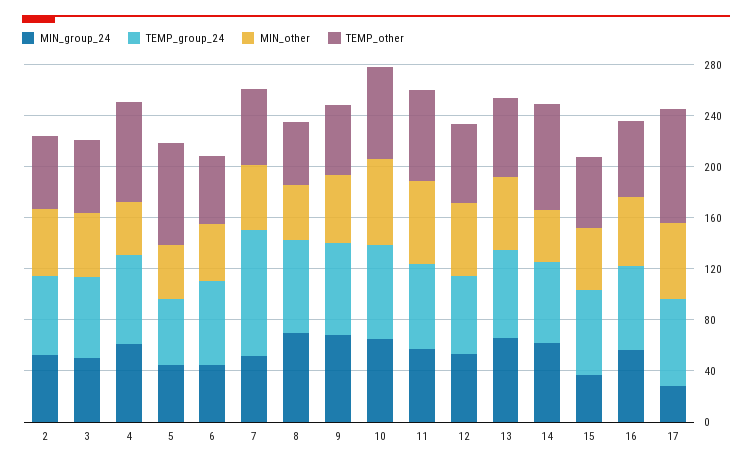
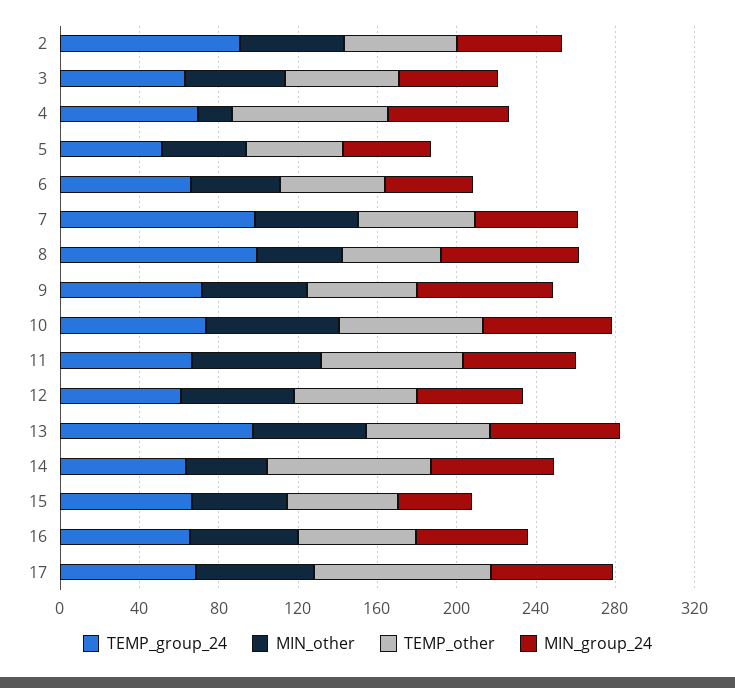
  {
    "MIN_group_24": {
      "2": 50,
      "3": 50,
      "4": 60,
      "5": 40,
      "6": 40,
      "7": 50,
      "8": 70,
      "9": 70,
      "10": 70,
      "11": 60,
      "12": 50,
      "13": 70,
      "14": 60,
      "15": 40,
      "16": 60,
-     "17": 30
+     "17": 60
    },
    "TEMP_group_24": {
-     "2": 60,
+     "2": 90,
      "3": 60,
      "4": 70,
      "5": 50,
      "6": 70,
      "7": 100,
-     "8": 70,
+     "8": 100,
      "9": 70,
      "10": 70,
      "11": 70,
      "12": 60,
-     "13": 70,
+     "13": 100,
      "14": 60,
      "15": 70,
      "16": 70,
      "17": 70
    },
    "MIN_other": {
      "2": 50,
      "3": 50,
-     "4": 40,
+     "4": 20,
      "5": 40,
      "6": 40,
      "7": 50,
      "8": 40,
      "9": 50,
      "10": 70,
      "11": 70,
      "12": 60,
      "13": 60,
      "14": 40,
      "15": 50,
      "16": 50,
      "17": 60
    },
    "TEMP_other": {
      "2": 60,
      "3": 60,
      "4": 80,
-     "5": 80,
+     "5": 50,
      "6": 50,
      "7": 60,
      "8": 50,
      "9": 60,
      "10": 70,
      "11": 70,
      "12": 60,
      "13": 60,
      "14": 80,
      "15": 60,
      "16": 60,
      "17": 90
    }
  }

